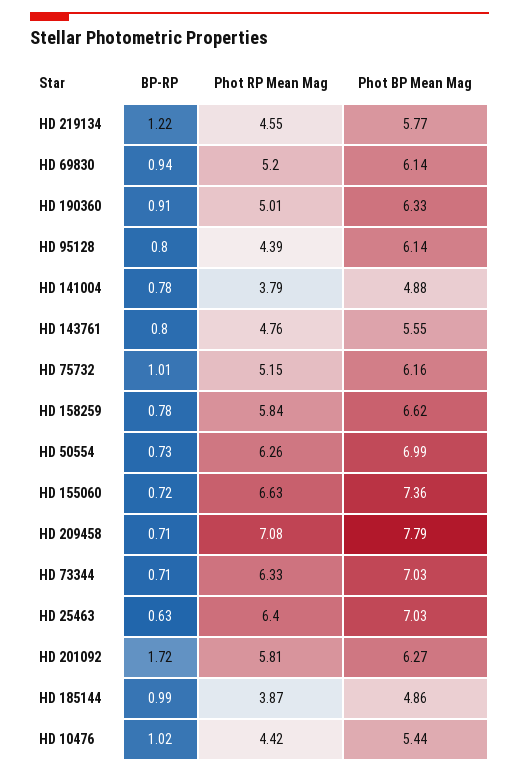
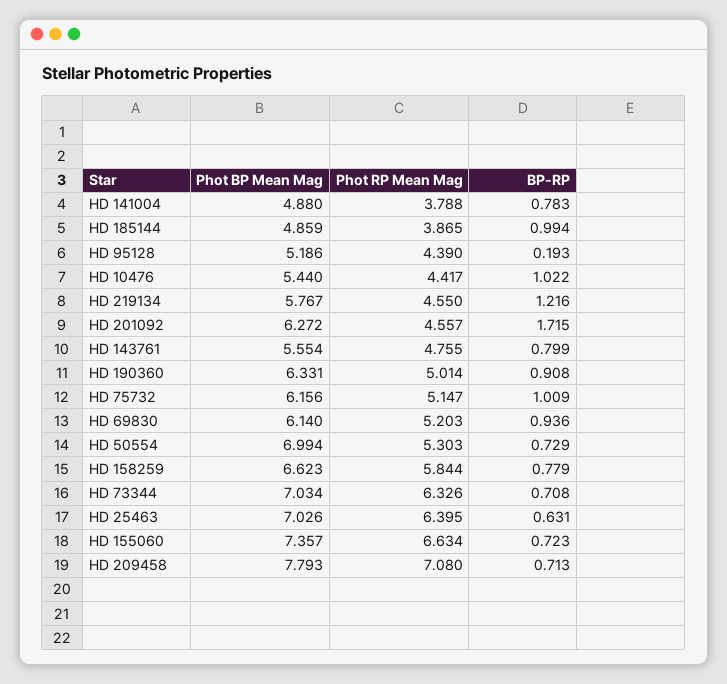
  {
    "BP-RP": {
      "HD 219134": 1.216,
      "HD 69830": 0.936,
      "HD 190360": 0.908,
-     "HD 95128": 0.8,
+     "HD 95128": 0.193,
      "HD 141004": 0.783,
      "HD 143761": 0.799,
      "HD 75732": 1.009,
      "HD 158259": 0.779,
      "HD 50554": 0.729,
      "HD 155060": 0.723,
      "HD 209458": 0.713,
      "HD 73344": 0.708,
      "HD 25463": 0.631,
      "HD 201092": 1.715,
      "HD 185144": 0.994,
      "HD 10476": 1.022
    },
    "Phot RP Mean Mag": {
      "HD 219134": 4.55,
      "HD 69830": 5.203,
      "HD 190360": 5.014,
      "HD 95128": 4.39,
      "HD 141004": 3.788,
      "HD 143761": 4.755,
      "HD 75732": 5.147,
      "HD 158259": 5.844,
-     "HD 50554": 6.26,
+     "HD 50554": 5.303,
      "HD 155060": 6.634,
      "HD 209458": 7.08,
      "HD 73344": 6.326,
      "HD 25463": 6.395,
-     "HD 201092": 5.81,
+     "HD 201092": 4.557,
      "HD 185144": 3.865,
      "HD 10476": 4.417
    },
    "Phot BP Mean Mag": {
      "HD 219134": 5.767,
      "HD 69830": 6.14,
      "HD 190360": 6.331,
-     "HD 95128": 6.14,
+     "HD 95128": 5.186,
      "HD 141004": 4.88,
      "HD 143761": 5.554,
      "HD 75732": 6.156,
      "HD 158259": 6.623,
      "HD 50554": 6.994,
      "HD 155060": 7.357,
      "HD 209458": 7.793,
      "HD 73344": 7.034,
      "HD 25463": 7.026,
      "HD 201092": 6.272,
      "HD 185144": 4.859,
      "HD 10476": 5.44
    }
  }

